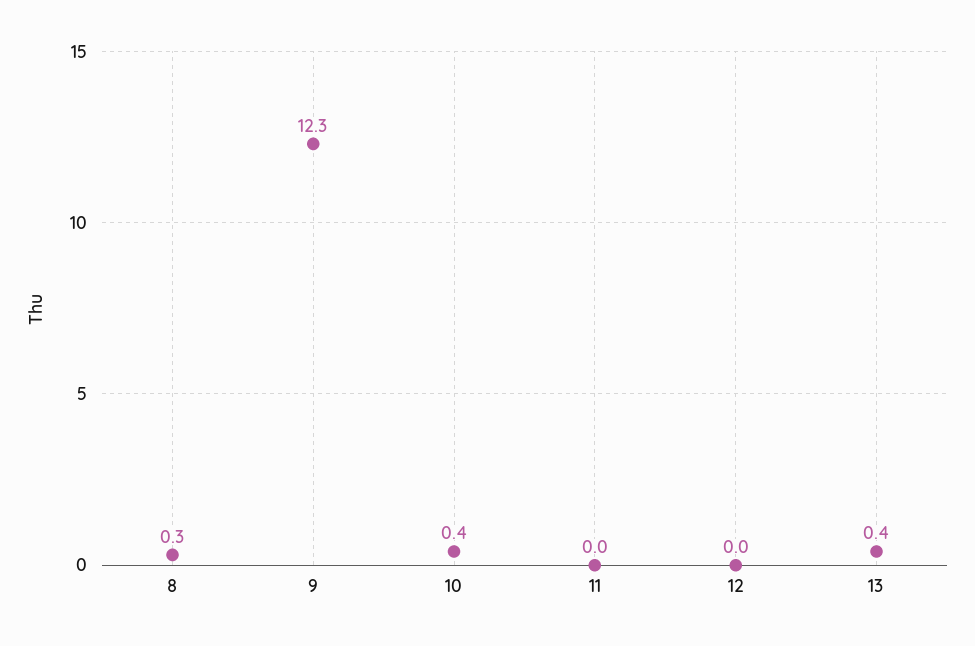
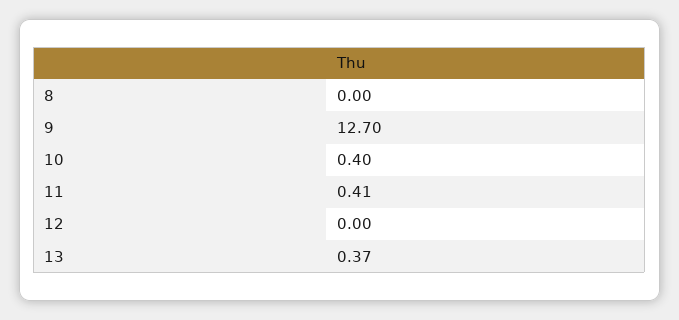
  {
-   "8": 0.3,
+   "8": 0,
-   "9": 12.3,
+   "9": 12.7,
    "10": 0.4,
-   "11": 0,
+   "11": 0.41,
    "12": 0,
    "13": 0.37
  }

